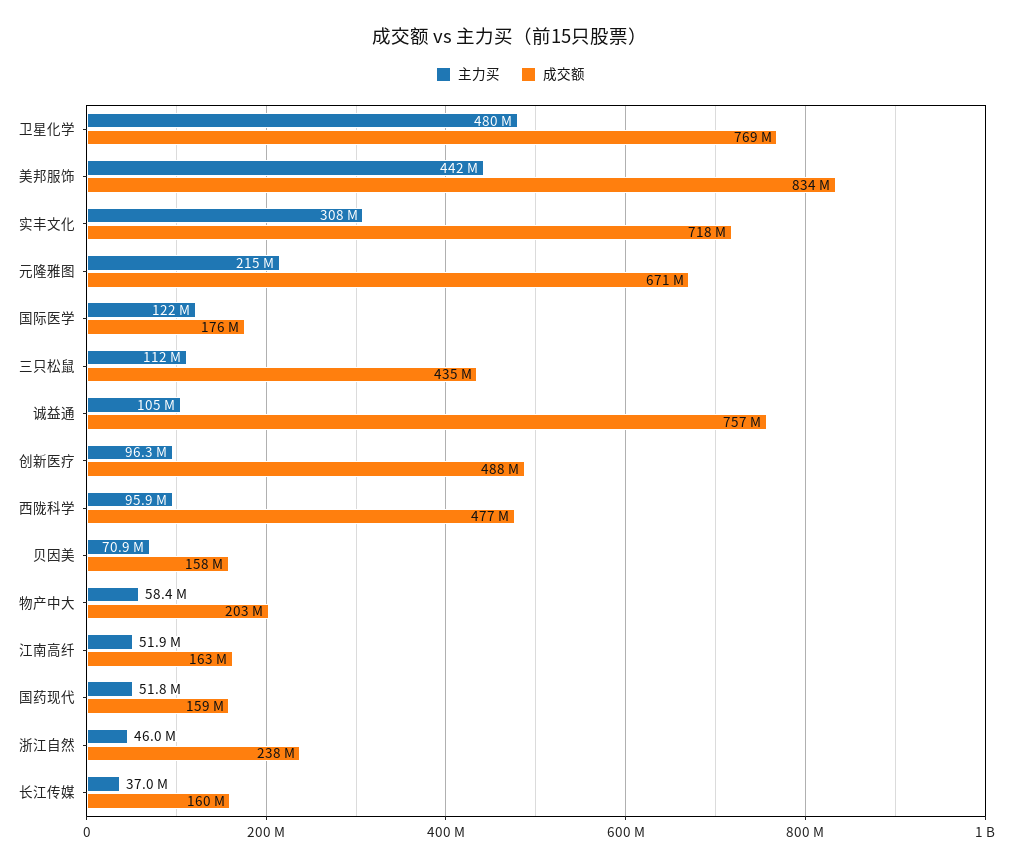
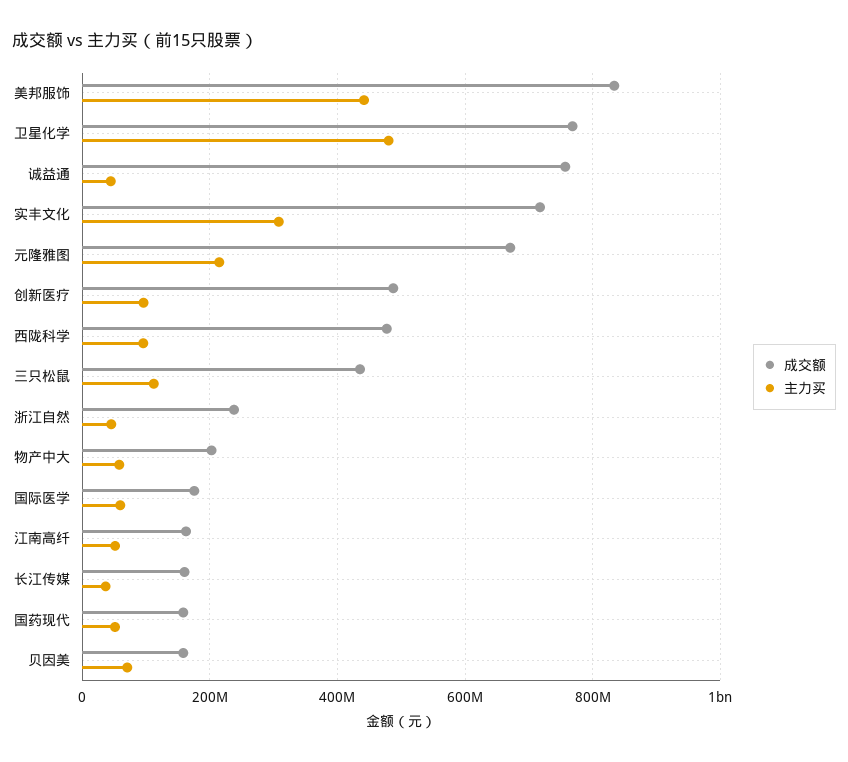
  {
    "主力买": {
      "卫星化学": 480000000,
      "美邦服饰": 442000000,
      "实丰文化": 308000000,
      "元隆雅图": 215000000,
-     "国际医学": 122000000,
+     "国际医学": 60000000,
      "三只松鼠": 112000000,
-     "诚益通": 105000000,
+     "诚益通": 40000000,
      "创新医疗": 96300000,
      "西陇科学": 95900000,
      "贝因美": 70900000,
      "物产中大": 58400000,
      "江南高纤": 51900000,
      "国药现代": 51800000,
      "浙江自然": 46000000,
      "长江传媒": 37000000
    },
    "成交额": {
      "卫星化学": 769000000,
      "美邦服饰": 834000000,
      "实丰文化": 718000000,
      "元隆雅图": 671000000,
      "国际医学": 176000000,
      "三只松鼠": 435000000,
      "诚益通": 757000000,
      "创新医疗": 488000000,
      "西陇科学": 477000000,
      "贝因美": 158000000,
      "物产中大": 203000000,
      "江南高纤": 163000000,
      "国药现代": 159000000,
      "浙江自然": 238000000,
      "长江传媒": 160000000
    }
  }

